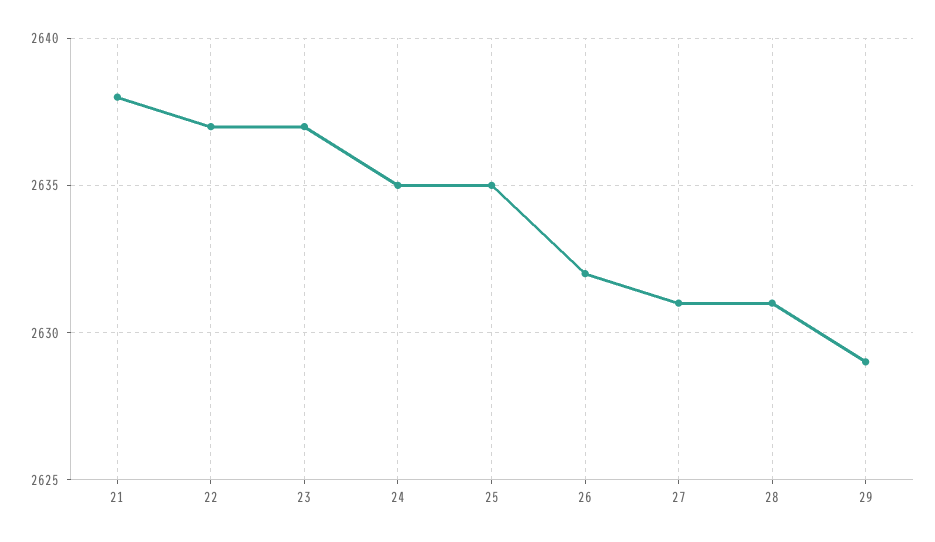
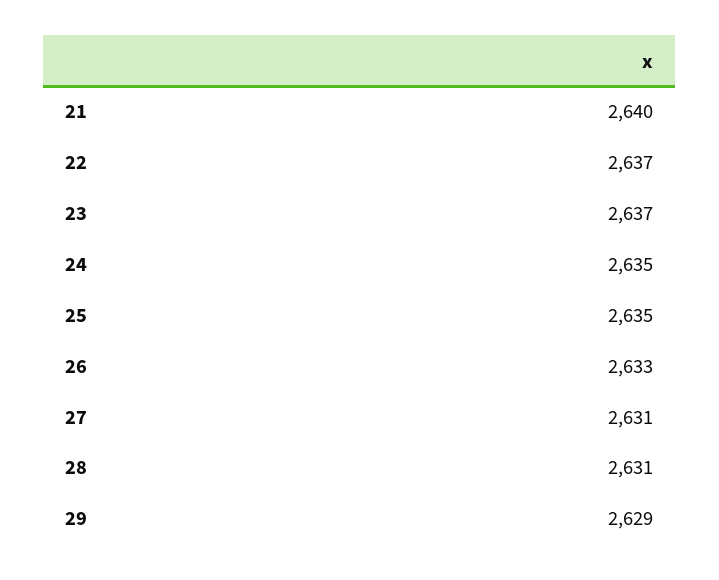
  {
-   "21": 2638,
+   "21": 2640,
    "22": 2637,
    "23": 2637,
    "24": 2635,
    "25": 2635,
-   "26": 2632,
+   "26": 2633,
    "27": 2631,
    "28": 2631,
    "29": 2629
  }

